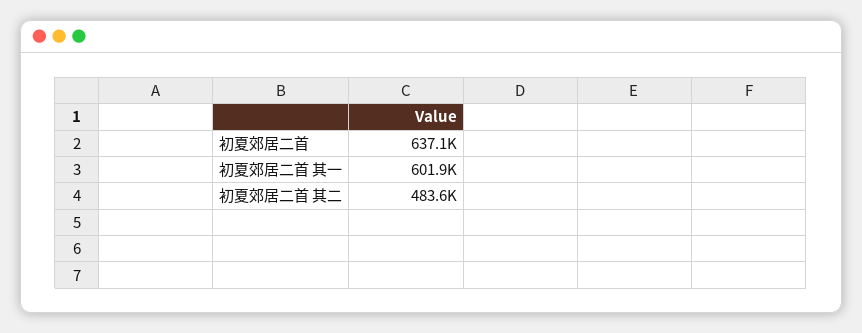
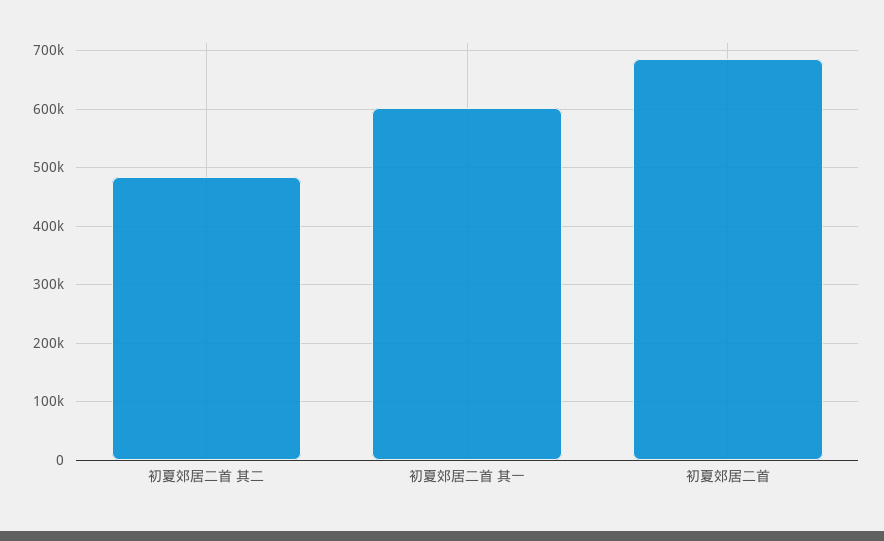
  {
-   "初夏郊居二首": 637100,
+   "初夏郊居二首": 680000,
    "初夏郊居二首 其一": 601900,
    "初夏郊居二首 其二": 483600
  }

